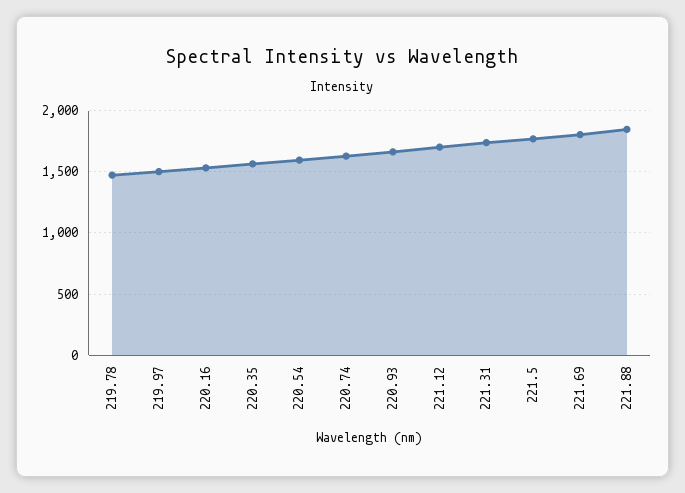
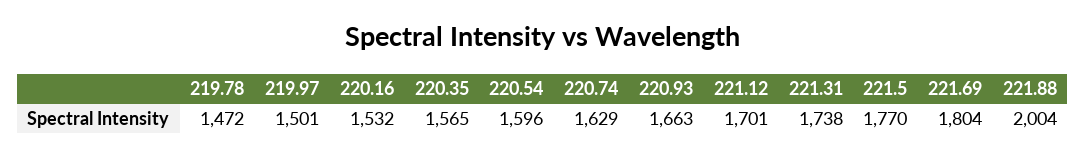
  {
    "219.78": 1472,
    "219.97": 1501,
    "220.16": 1532,
    "220.35": 1565,
    "220.54": 1596,
    "220.74": 1629,
    "220.93": 1663,
    "221.12": 1701,
    "221.31": 1738,
    "221.5": 1770,
    "221.69": 1804,
-   "221.88": 1850
+   "221.88": 2004
  }

